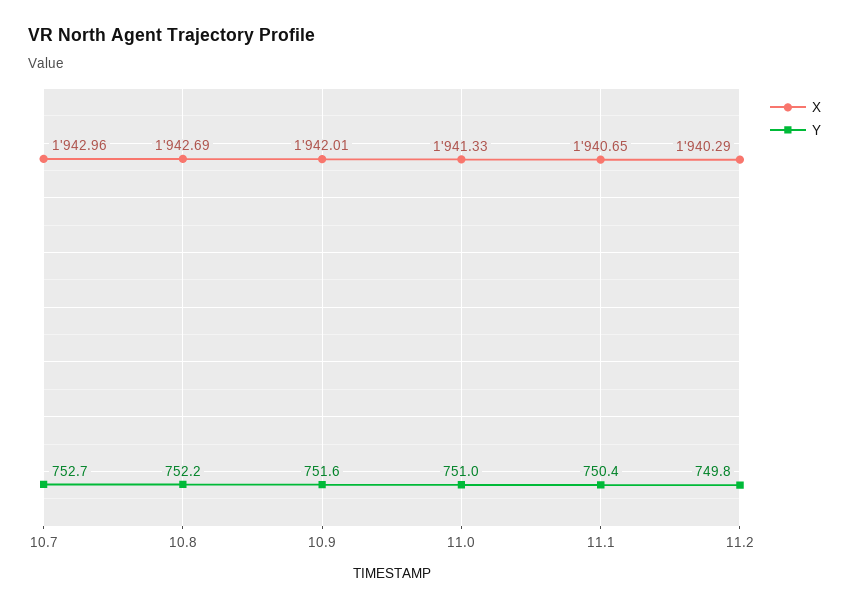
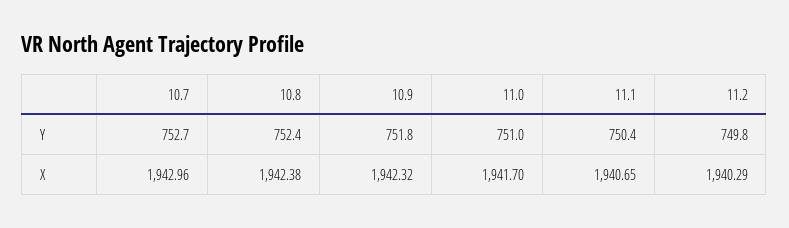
  {
    "X": {
      "10.7": 1942.96,
-     "10.8": 1942.69,
+     "10.8": 1942.38,
-     "10.9": 1942.01,
+     "10.9": 1942.32,
-     "11.0": 1941.33,
+     "11.0": 1941.7,
      "11.1": 1940.65,
      "11.2": 1940.29
    },
    "Y": {
      "10.7": 752.7,
-     "10.8": 752.2,
+     "10.8": 752.4,
-     "10.9": 751.6,
+     "10.9": 751.8,
      "11.0": 751,
      "11.1": 750.4,
      "11.2": 749.8
    }
  }

